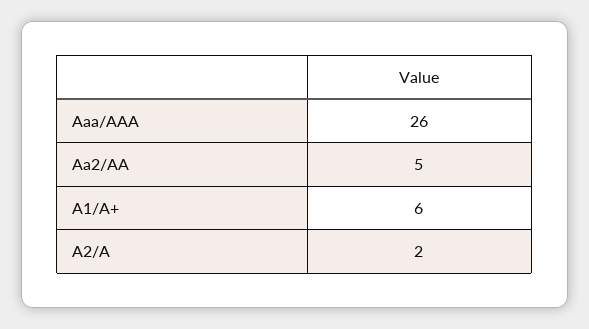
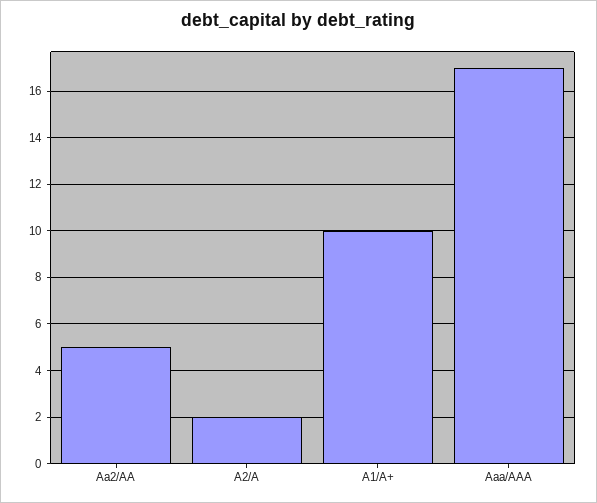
  {
-   "Aaa/AAA": 26,
+   "Aaa/AAA": 17,
    "Aa2/AA": 5,
-   "A1/A+": 6,
+   "A1/A+": 10,
    "A2/A": 2
  }

